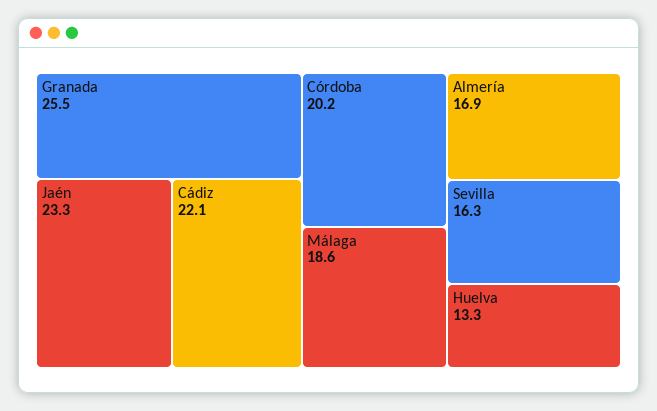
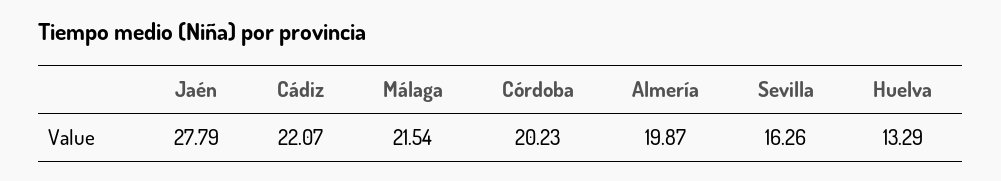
  {
-   "Granada": 25.5,
-   "Jaén": 23.3,
+   "Jaén": 27.79,
    "Cádiz": 22.07,
    "Córdoba": 20.23,
-   "Málaga": 18.6,
+   "Málaga": 21.54,
-   "Almería": 16.9,
+   "Almería": 19.87,
    "Sevilla": 16.26,
    "Huelva": 13.29
  }

